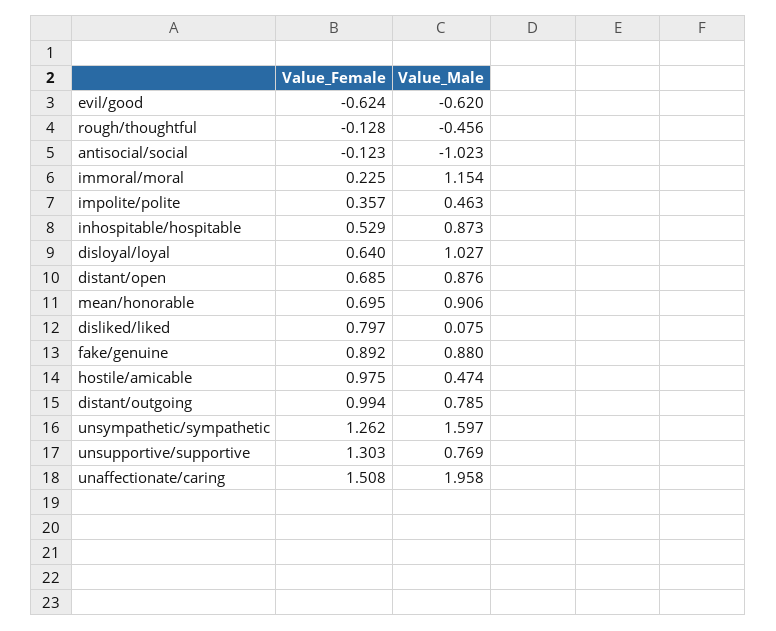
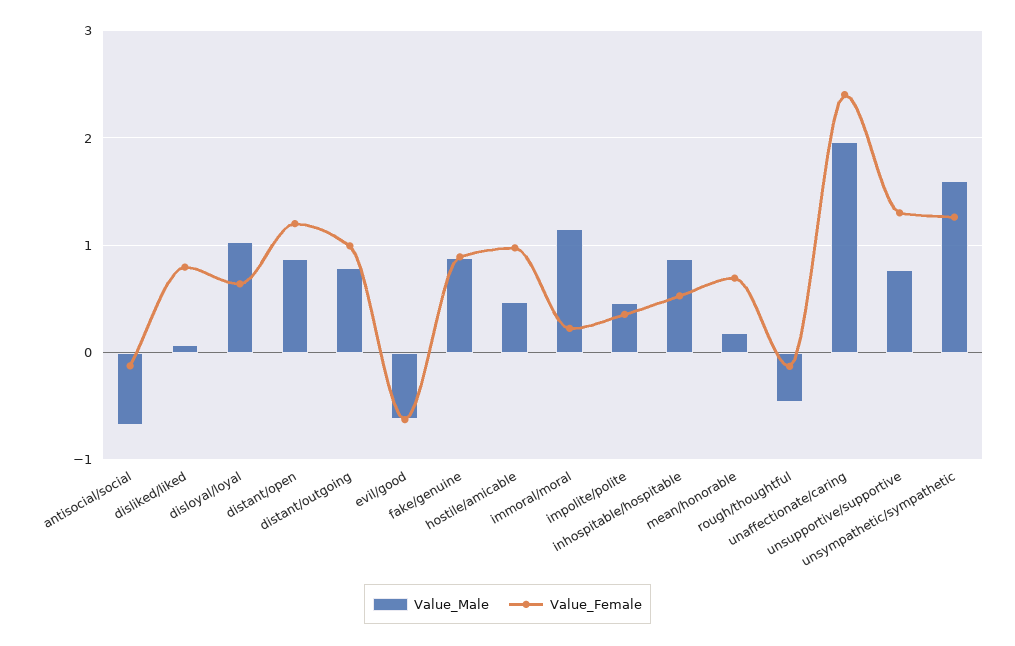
  {
    "Value_Female": {
      "evil/good": -0.624,
      "rough/thoughtful": -0.128,
      "antisocial/social": -0.123,
      "immoral/moral": 0.225,
      "impolite/polite": 0.357,
      "inhospitable/hospitable": 0.529,
      "disloyal/loyal": 0.64,
-     "distant/open": 0.685,
+     "distant/open": 1.2,
      "mean/honorable": 0.695,
      "disliked/liked": 0.797,
      "fake/genuine": 0.892,
      "hostile/amicable": 0.975,
      "distant/outgoing": 0.994,
      "unsympathetic/sympathetic": 1.262,
      "unsupportive/supportive": 1.303,
-     "unaffectionate/caring": 1.508
+     "unaffectionate/caring": 2.4
    },
    "Value_Male": {
      "evil/good": -0.62,
      "rough/thoughtful": -0.456,
-     "antisocial/social": -1.023,
+     "antisocial/social": -0.7,
      "immoral/moral": 1.154,
      "impolite/polite": 0.463,
      "inhospitable/hospitable": 0.873,
      "disloyal/loyal": 1.027,
      "distant/open": 0.876,
-     "mean/honorable": 0.906,
+     "mean/honorable": 0.2,
      "disliked/liked": 0.075,
      "fake/genuine": 0.88,
      "hostile/amicable": 0.474,
      "distant/outgoing": 0.785,
      "unsympathetic/sympathetic": 1.597,
      "unsupportive/supportive": 0.769,
      "unaffectionate/caring": 1.958
    }
  }

